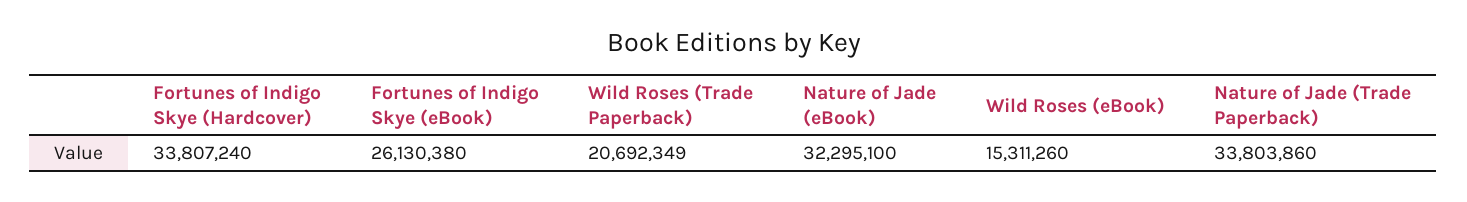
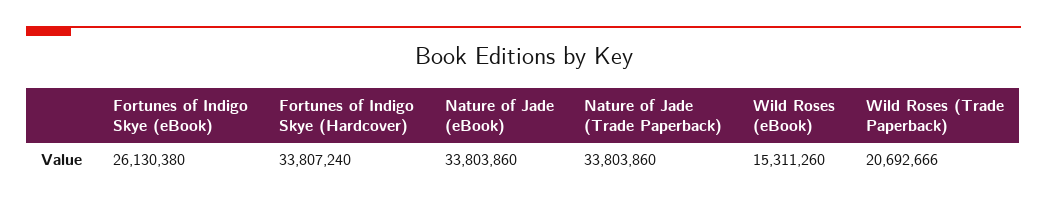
  {
    "Fortunes of Indigo Skye (Hardcover)": 33807240,
    "Fortunes of Indigo Skye (eBook)": 26130380,
-   "Wild Roses (Trade Paperback)": 20692349,
+   "Wild Roses (Trade Paperback)": 20692666,
-   "Nature of Jade (eBook)": 32295100,
+   "Nature of Jade (eBook)": 33803860,
    "Wild Roses (eBook)": 15311260,
    "Nature of Jade (Trade Paperback)": 33803860
  }

